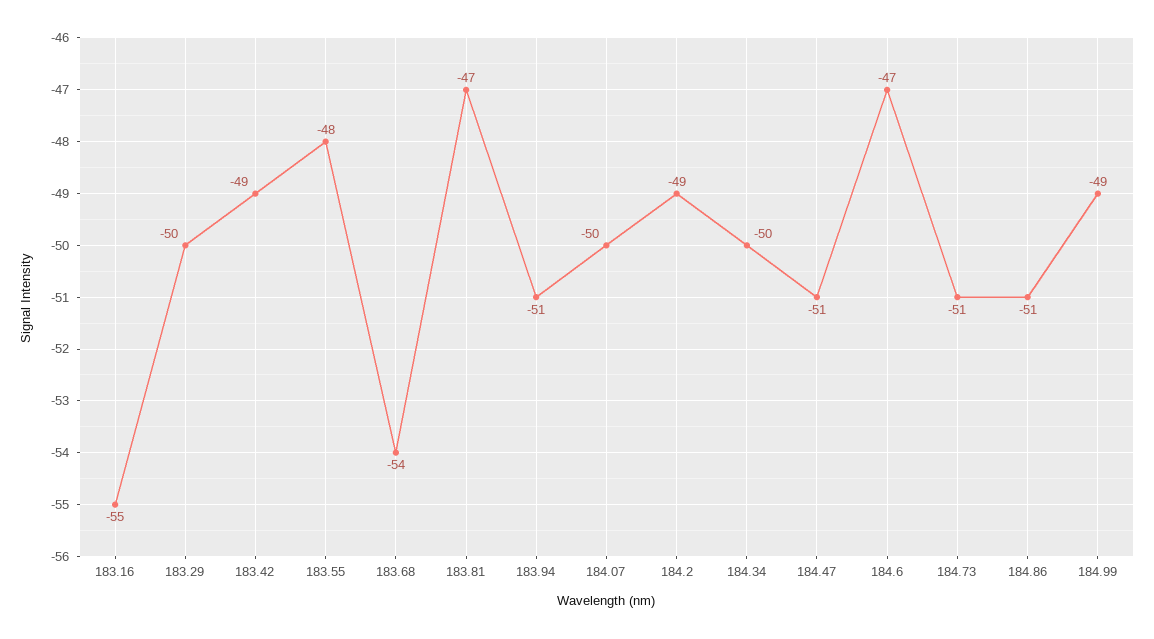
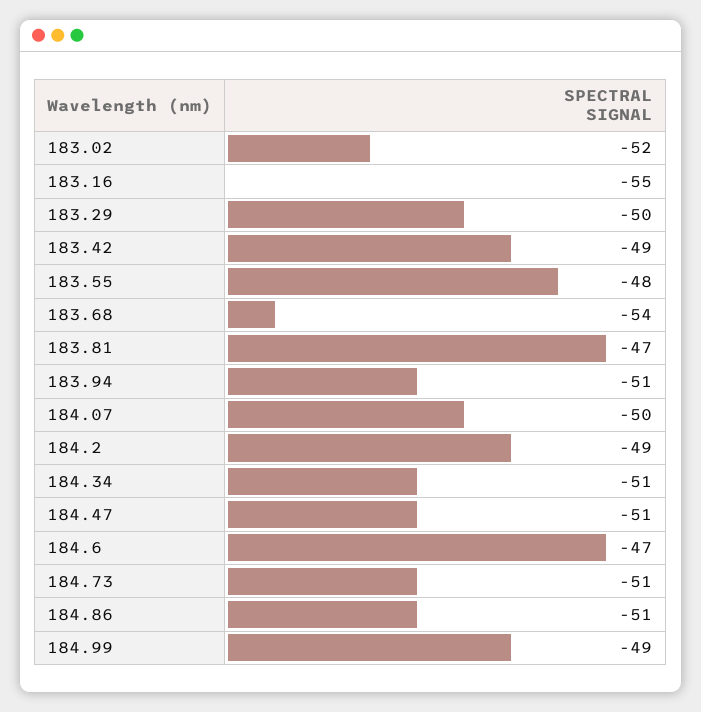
  {
    "183.16": -55,
    "183.29": -50,
    "183.42": -49,
    "183.55": -48,
    "183.68": -54,
    "183.81": -47,
    "183.94": -51,
    "184.07": -50,
    "184.2": -49,
-   "184.34": -50,
+   "184.34": -51,
    "184.47": -51,
    "184.6": -47,
    "184.73": -51,
    "184.86": -51,
-   "184.99": -49
+   "184.99": -49,
+   "183.02": -52
  }

